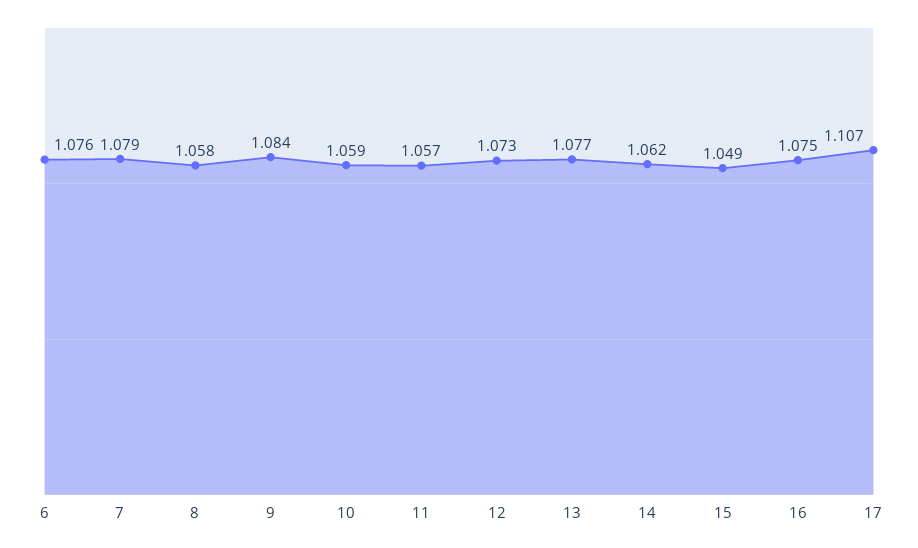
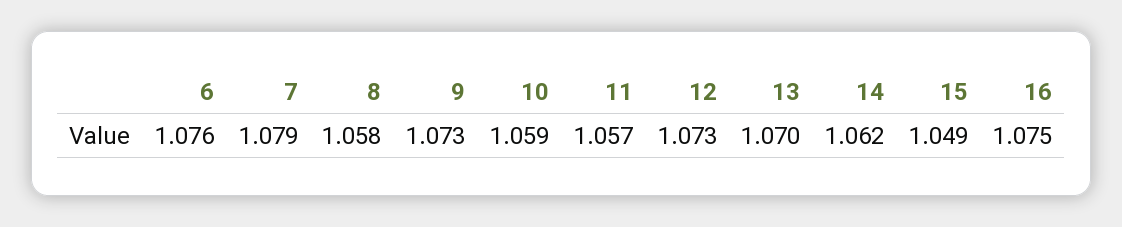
  {
    "6": 1.076,
    "7": 1.079,
    "8": 1.058,
-   "9": 1.084,
+   "9": 1.073,
    "10": 1.059,
    "11": 1.057,
    "12": 1.073,
-   "13": 1.077,
+   "13": 1.07,
    "14": 1.062,
    "15": 1.049,
-   "16": 1.075,
+   "16": 1.075
-   "17": 1.107
  }

